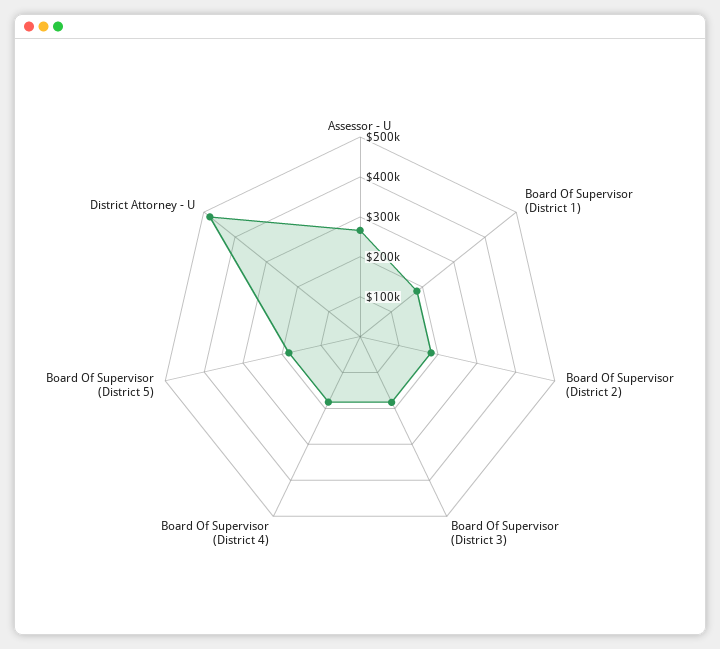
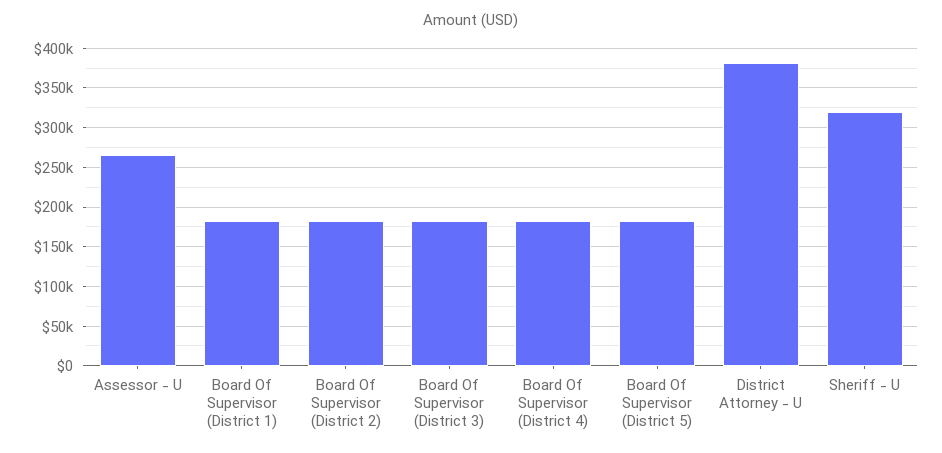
  {
    "Assessor - U": 270000,
    "Board Of Supervisor (District 1)": 180000,
    "Board Of Supervisor (District 2)": 180000,
    "Board Of Supervisor (District 3)": 180000,
    "Board Of Supervisor (District 4)": 180000,
    "Board Of Supervisor (District 5)": 180000,
-   "District Attorney - U": 475000
+   "District Attorney - U": 380000,
+   "Sheriff - U": 320000
  }

